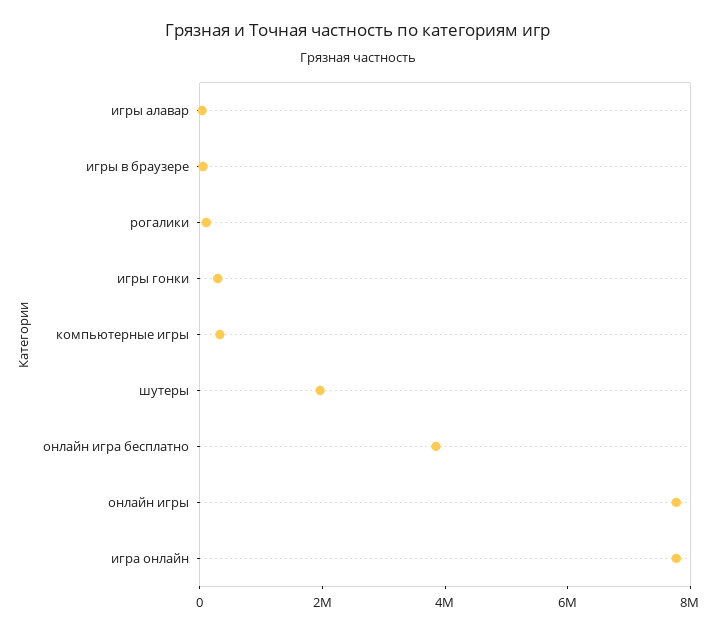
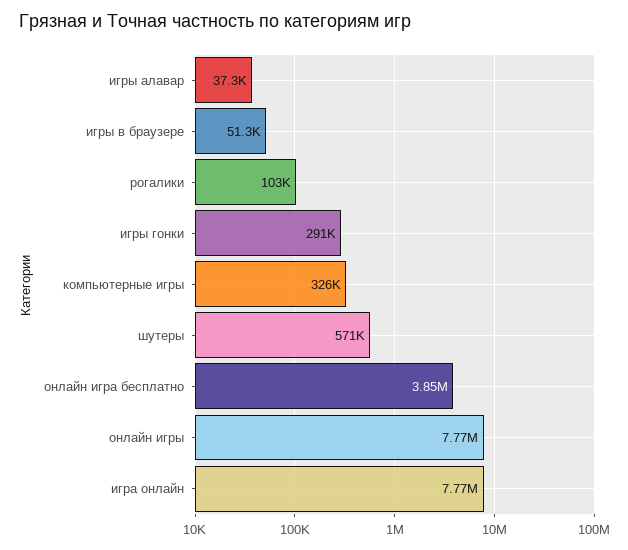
  {
    "игры алавар": 37300,
    "игры в браузере": 51300,
    "рогалики": 103000,
    "игры гонки": 291000,
    "компьютерные игры": 326000,
-   "шутеры": 2000000,
+   "шутеры": 571000,
    "онлайн игра бесплатно": 3850000,
    "онлайн игры": 7770000,
    "игра онлайн": 7770000
  }

